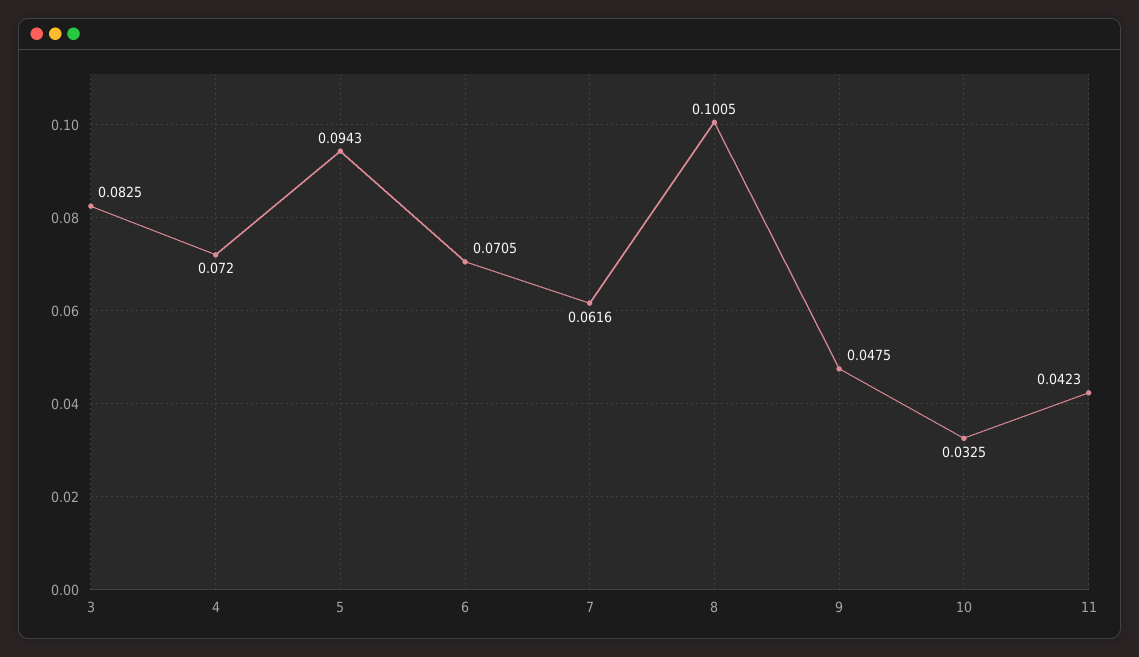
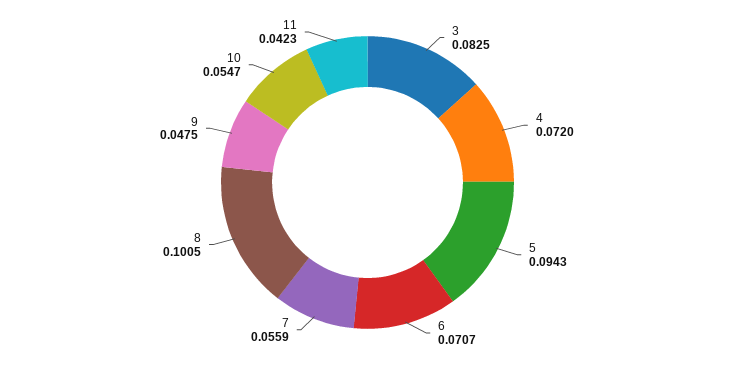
  {
    "3": 0.0825,
    "4": 0.072,
    "5": 0.0943,
-   "6": 0.0705,
+   "6": 0.0707,
-   "7": 0.0616,
+   "7": 0.0559,
    "8": 0.1005,
    "9": 0.0475,
-   "10": 0.0325,
+   "10": 0.0547,
    "11": 0.0423
  }

